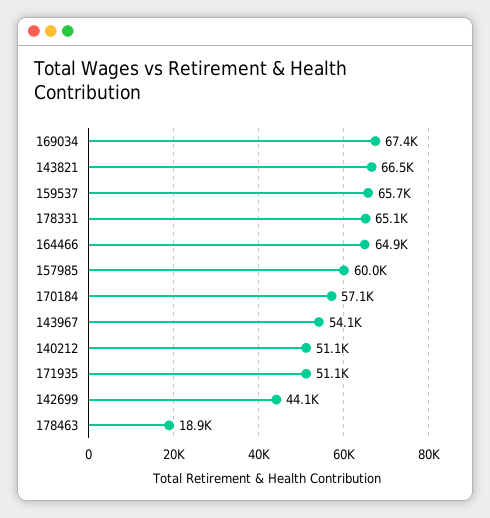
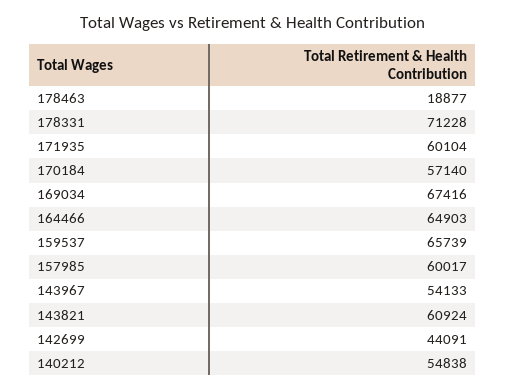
  {
    "169034": 67416,
-   "143821": 66500,
+   "143821": 60924,
    "159537": 65739,
-   "178331": 65100,
+   "178331": 71228,
    "164466": 64903,
    "157985": 60017,
    "170184": 57140,
    "143967": 54133,
-   "140212": 51100,
+   "140212": 54838,
-   "171935": 51100,
+   "171935": 60104,
    "142699": 44091,
    "178463": 18877
  }

